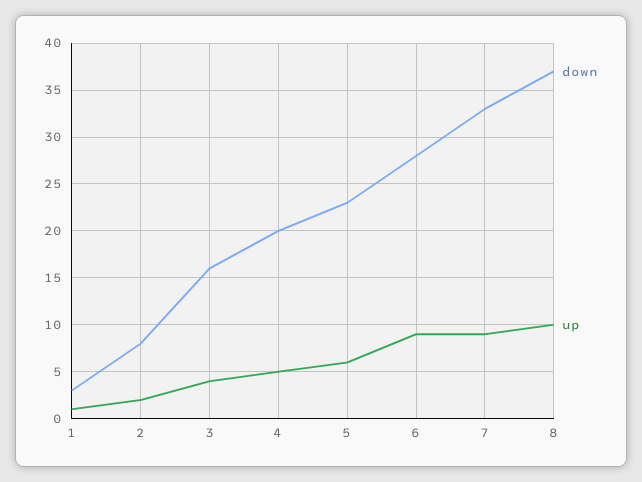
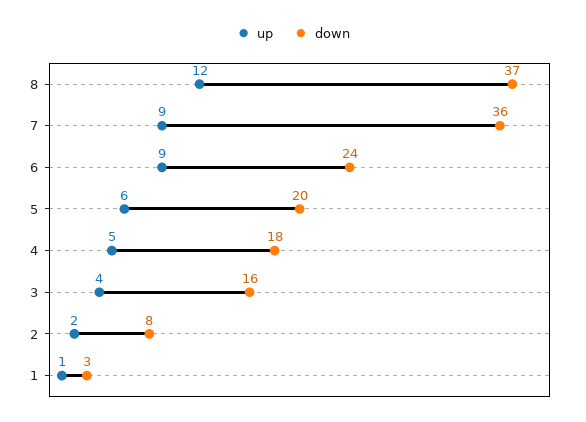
  {
    "down": {
      "1": 3,
      "2": 8,
      "3": 16,
-     "4": 20,
+     "4": 18,
-     "5": 23,
+     "5": 20,
-     "6": 28,
+     "6": 24,
-     "7": 33,
+     "7": 36,
      "8": 37
    },
    "up": {
      "1": 1,
      "2": 2,
      "3": 4,
      "4": 5,
      "5": 6,
      "6": 9,
      "7": 9,
-     "8": 10
+     "8": 12
    }
  }

